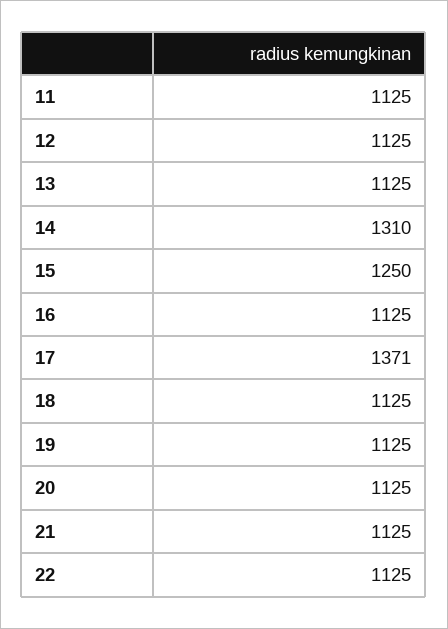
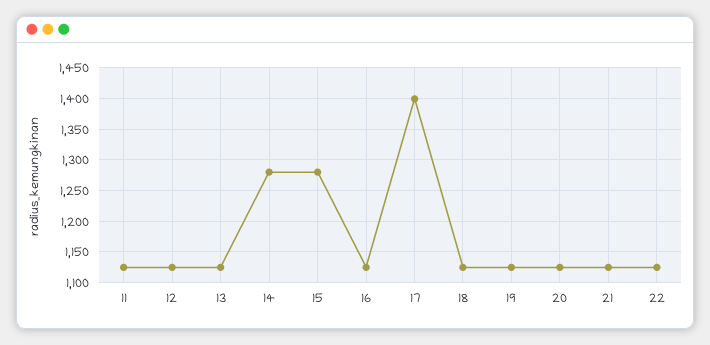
  {
    "11": 1125,
    "12": 1125,
    "13": 1125,
-   "14": 1310,
+   "14": 1280,
-   "15": 1250,
+   "15": 1280,
    "16": 1125,
-   "17": 1371,
+   "17": 1400,
    "18": 1125,
    "19": 1125,
    "20": 1125,
    "21": 1125,
    "22": 1125
  }

